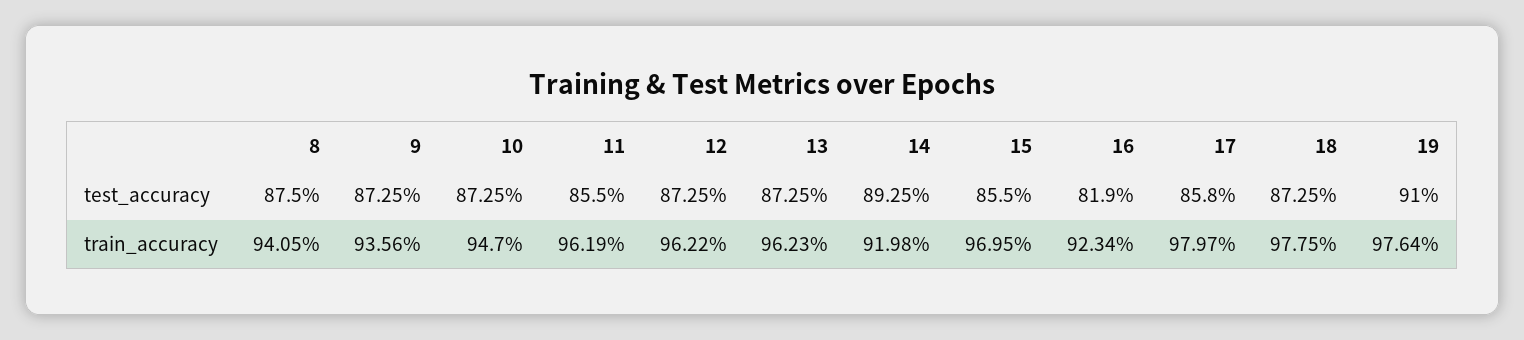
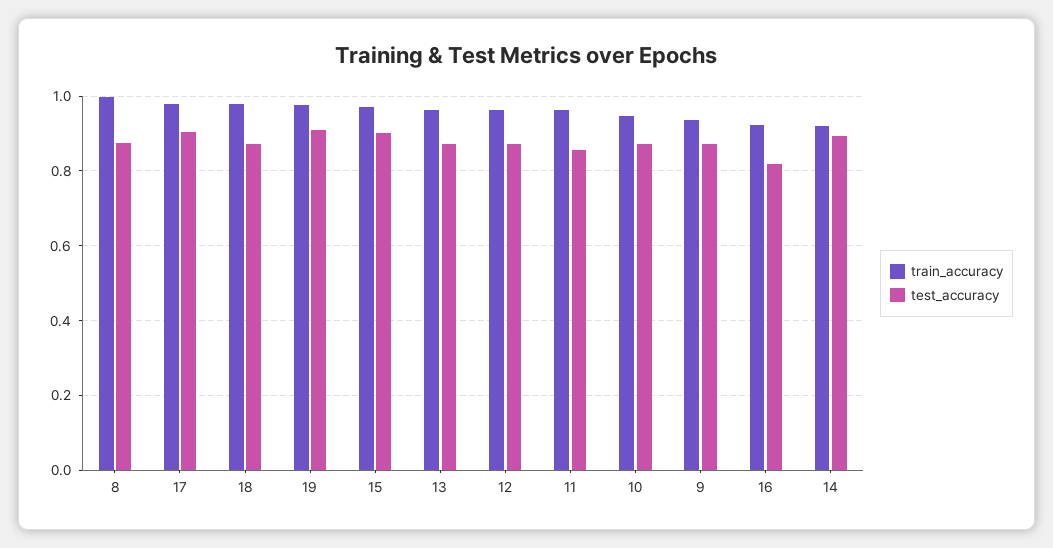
  {
    "test_accuracy": {
      "8": 0.875,
      "9": 0.8725,
      "10": 0.8725,
      "11": 0.855,
      "12": 0.8725,
      "13": 0.8725,
      "14": 0.8925,
-     "15": 0.855,
+     "15": 0.9,
      "16": 0.819,
-     "17": 0.858,
+     "17": 0.9,
      "18": 0.8725,
      "19": 0.91
    },
    "train_accuracy": {
-     "8": 0.9405,
+     "8": 1,
      "9": 0.9356,
      "10": 0.947,
      "11": 0.9619,
      "12": 0.9622,
      "13": 0.9623,
      "14": 0.9198,
      "15": 0.9695,
      "16": 0.9234,
      "17": 0.9797,
      "18": 0.9775,
      "19": 0.9764
    }
  }

